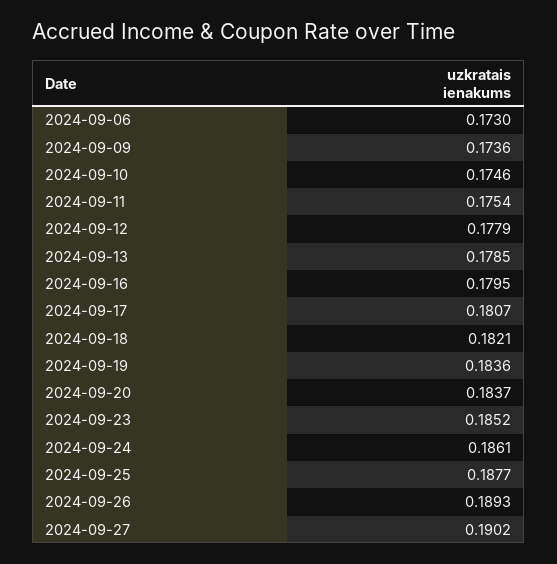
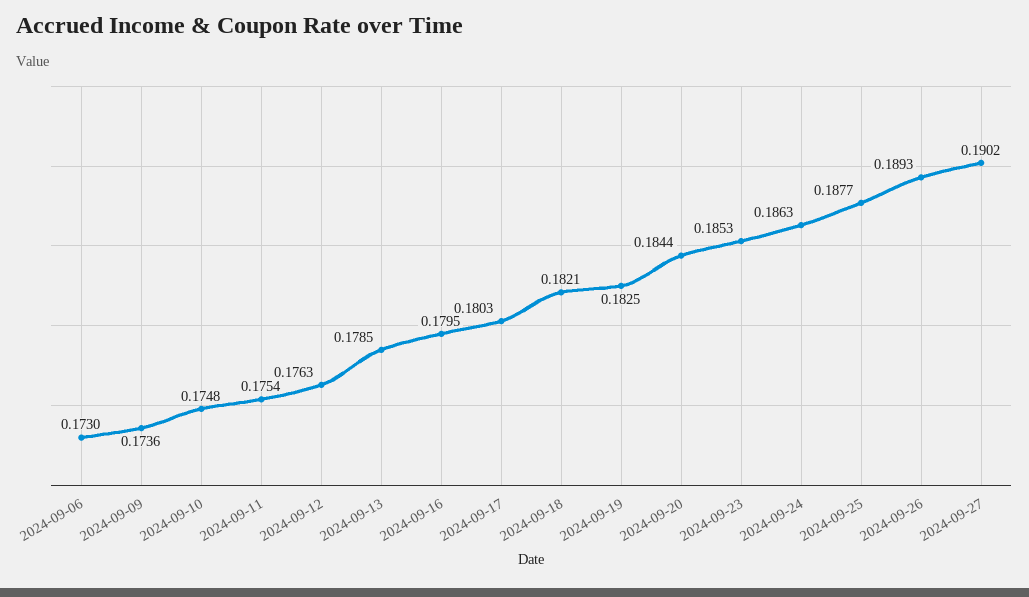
  {
    "2024-09-06": 0.173,
    "2024-09-09": 0.1736,
-   "2024-09-10": 0.1746,
+   "2024-09-10": 0.1748,
    "2024-09-11": 0.1754,
-   "2024-09-12": 0.1779,
+   "2024-09-12": 0.1763,
    "2024-09-13": 0.1785,
    "2024-09-16": 0.1795,
-   "2024-09-17": 0.1807,
+   "2024-09-17": 0.1803,
    "2024-09-18": 0.1821,
-   "2024-09-19": 0.1836,
+   "2024-09-19": 0.1825,
-   "2024-09-20": 0.1837,
+   "2024-09-20": 0.1844,
-   "2024-09-23": 0.1852,
+   "2024-09-23": 0.1853,
-   "2024-09-24": 0.1861,
+   "2024-09-24": 0.1863,
    "2024-09-25": 0.1877,
    "2024-09-26": 0.1893,
    "2024-09-27": 0.1902
  }

